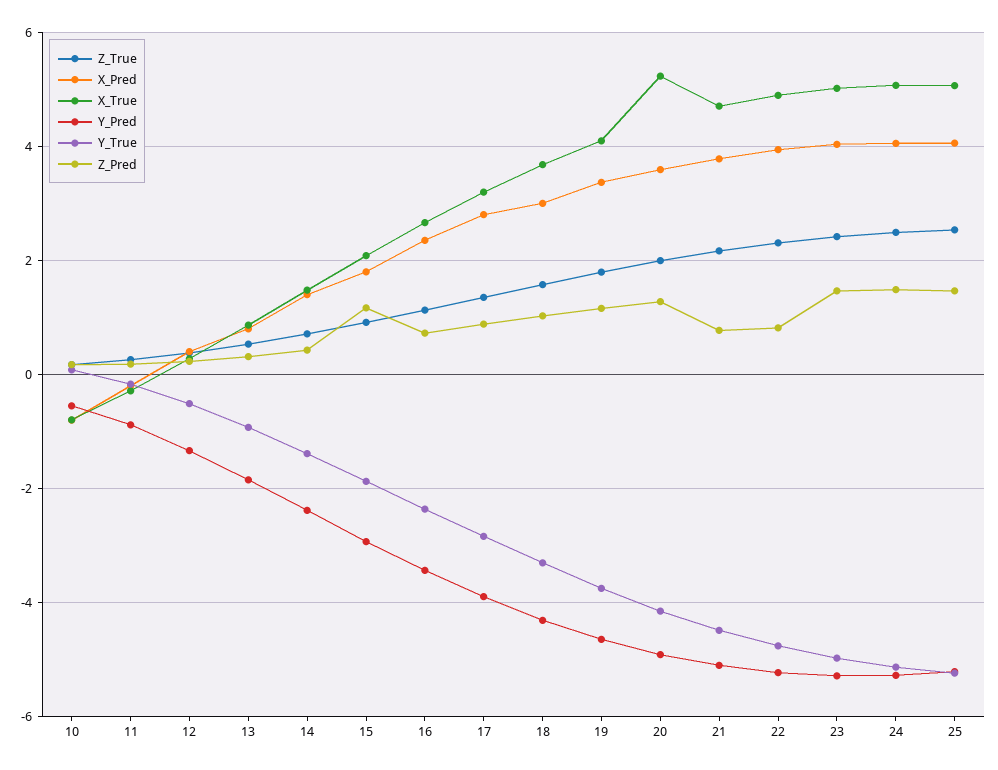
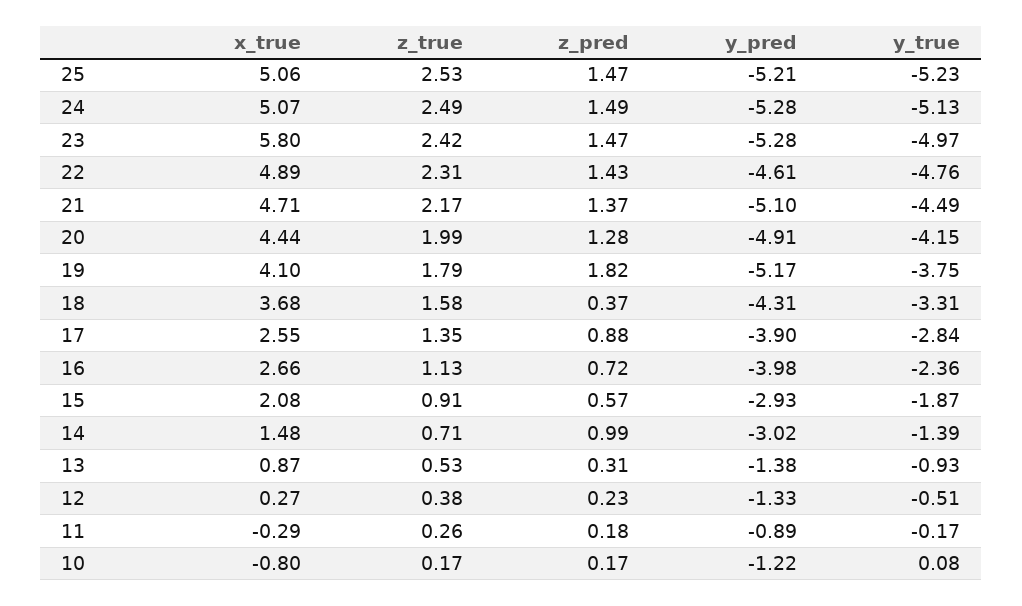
  {
    "Z_True": {
      "10": 0.17,
      "11": 0.26,
      "12": 0.38,
      "13": 0.53,
      "14": 0.71,
      "15": 0.91,
      "16": 1.13,
      "17": 1.35,
      "18": 1.58,
      "19": 1.79,
      "20": 1.99,
      "21": 2.17,
      "22": 2.31,
      "23": 2.42,
      "24": 2.49,
      "25": 2.53
    },
-   "X_Pred": {
-     "10": -0.8,
-     "11": -0.2,
-     "12": 0.4,
-     "13": 0.8,
-     "14": 1.4,
-     "15": 1.8,
-     "16": 2.4,
-     "17": 2.8,
-     "18": 3,
-     "19": 3.4,
-     "20": 3.6,
-     "21": 3.8,
-     "22": 4,
-     "23": 4,
-     "24": 4,
-     "25": 4
-   },
    "X_True": {
      "10": -0.8,
      "11": -0.29,
      "12": 0.27,
      "13": 0.87,
      "14": 1.48,
      "15": 2.08,
      "16": 2.66,
-     "17": 3.2,
+     "17": 2.55,
      "18": 3.68,
      "19": 4.1,
-     "20": 5.2,
+     "20": 4.44,
      "21": 4.71,
      "22": 4.89,
-     "23": 5,
+     "23": 5.8,
      "24": 5.07,
      "25": 5.06
    },
    "Y_Pred": {
-     "10": -0.6,
+     "10": -1.22,
      "11": -0.89,
      "12": -1.33,
-     "13": -1.8,
+     "13": -1.38,
-     "14": -2.4,
+     "14": -3.02,
      "15": -2.93,
-     "16": -3.4,
+     "16": -3.98,
      "17": -3.9,
      "18": -4.31,
-     "19": -4.6,
+     "19": -5.17,
      "20": -4.91,
      "21": -5.1,
-     "22": -5.2,
+     "22": -4.61,
      "23": -5.28,
      "24": -5.28,
      "25": -5.21
    },
    "Y_True": {
      "10": 0.08,
      "11": -0.17,
      "12": -0.51,
      "13": -0.93,
      "14": -1.39,
      "15": -1.87,
      "16": -2.36,
      "17": -2.84,
      "18": -3.31,
      "19": -3.75,
      "20": -4.15,
      "21": -4.49,
      "22": -4.76,
      "23": -4.97,
      "24": -5.13,
      "25": -5.23
    },
    "Z_Pred": {
      "10": 0.17,
      "11": 0.18,
      "12": 0.23,
      "13": 0.31,
-     "14": 0.4,
+     "14": 0.99,
-     "15": 1.2,
+     "15": 0.57,
      "16": 0.72,
      "17": 0.88,
-     "18": 1,
+     "18": 0.37,
-     "19": 1.2,
+     "19": 1.82,
      "20": 1.28,
-     "21": 0.8,
+     "21": 1.37,
-     "22": 0.8,
+     "22": 1.43,
      "23": 1.47,
      "24": 1.49,
      "25": 1.47
    }
  }

